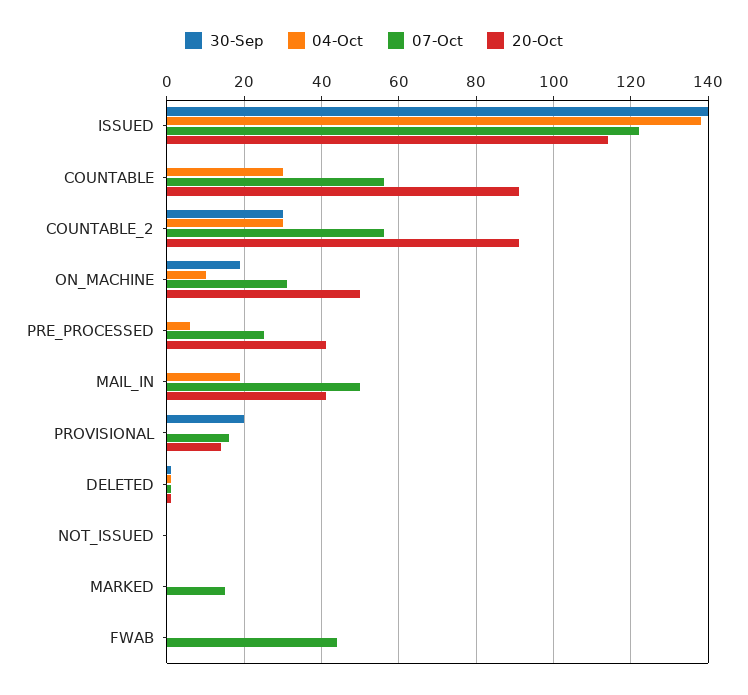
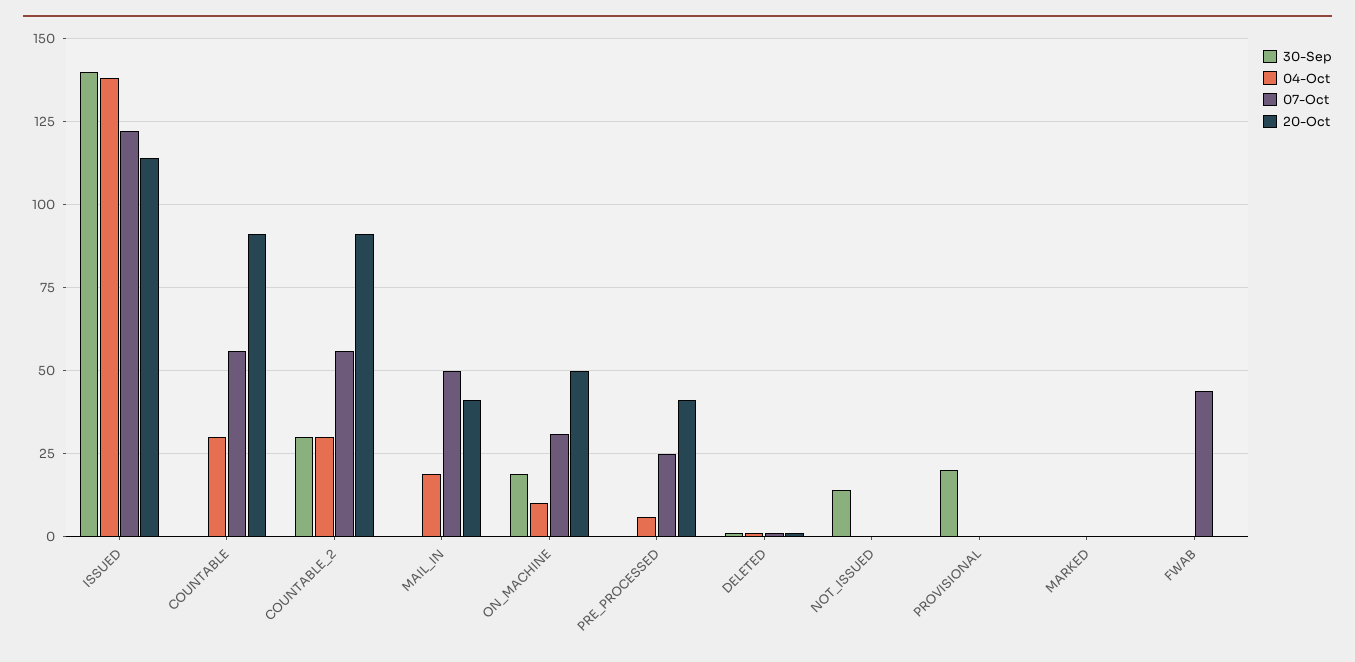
  {
    "30-Sep": {
      "ISSUED": 140,
      "COUNTABLE": 0,
      "COUNTABLE_2": 30,
      "ON_MACHINE": 20,
      "PRE_PROCESSED": 0,
      "MAIL_IN": 0,
      "PROVISIONAL": 20,
      "DELETED": 0,
-     "NOT_ISSUED": 0,
+     "NOT_ISSUED": 15,
      "MARKED": 0,
      "FWAB": 0
    },
    "04-Oct": {
      "ISSUED": 140,
      "COUNTABLE": 30,
      "COUNTABLE_2": 30,
      "ON_MACHINE": 10,
      "PRE_PROCESSED": 5,
      "MAIL_IN": 20,
      "PROVISIONAL": 0,
      "DELETED": 0,
      "NOT_ISSUED": 0,
      "MARKED": 0,
      "FWAB": 0
    },
    "07-Oct": {
      "ISSUED": 120,
      "COUNTABLE": 55,
      "COUNTABLE_2": 55,
      "ON_MACHINE": 30,
      "PRE_PROCESSED": 25,
      "MAIL_IN": 50,
-     "PROVISIONAL": 15,
+     "PROVISIONAL": 0,
      "DELETED": 0,
      "NOT_ISSUED": 0,
-     "MARKED": 15,
+     "MARKED": 0,
      "FWAB": 45
    },
    "20-Oct": {
      "ISSUED": 115,
      "COUNTABLE": 90,
      "COUNTABLE_2": 90,
      "ON_MACHINE": 50,
      "PRE_PROCESSED": 40,
      "MAIL_IN": 40,
-     "PROVISIONAL": 15,
+     "PROVISIONAL": 0,
      "DELETED": 0,
      "NOT_ISSUED": 0,
      "MARKED": 0,
      "FWAB": 0
    }
  }

